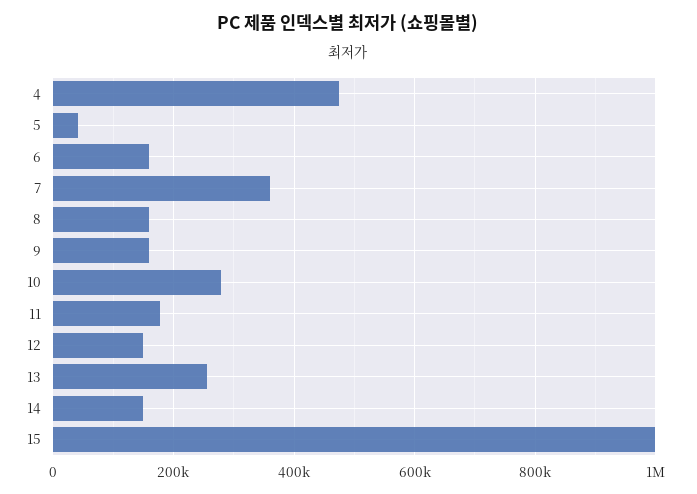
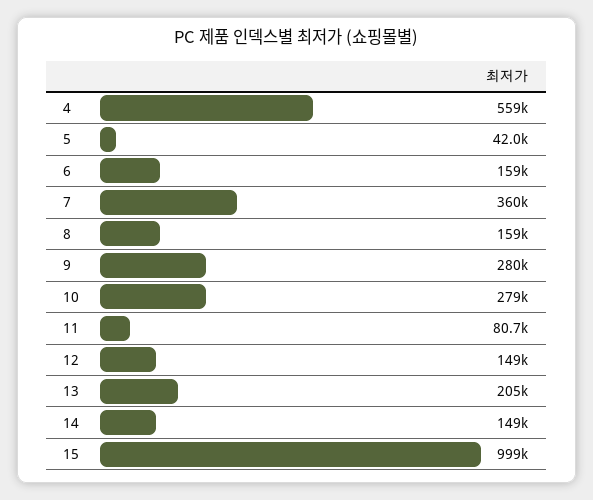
  {
-   "4": 480000,
+   "4": 559000,
    "5": 42000,
    "6": 159000,
    "7": 360000,
    "8": 159000,
-   "9": 160000,
+   "9": 280000,
    "10": 279000,
-   "11": 180000,
+   "11": 80700,
    "12": 149000,
-   "13": 260000,
+   "13": 205000,
    "14": 149000,
    "15": 999000
  }

